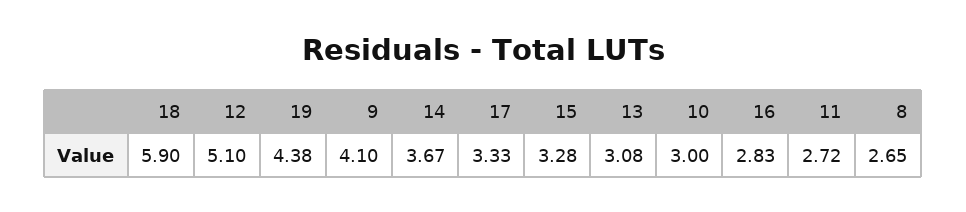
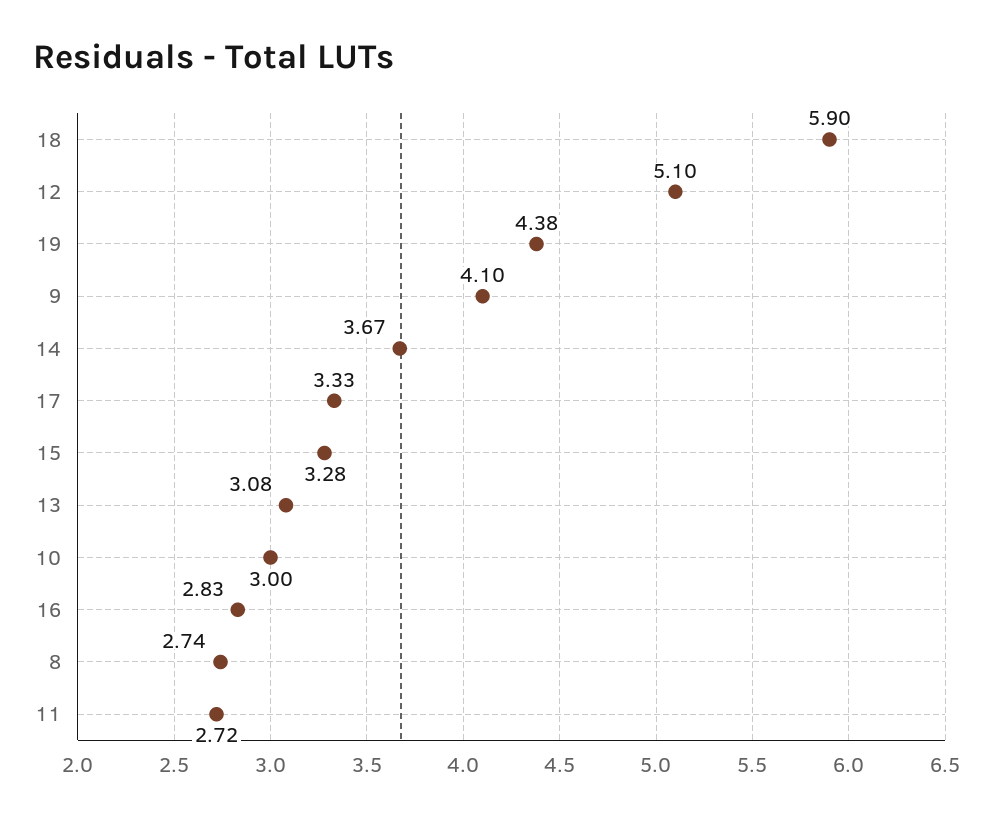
  {
    "18": 5.9,
    "12": 5.1,
    "19": 4.38,
    "9": 4.1,
    "14": 3.67,
    "17": 3.33,
    "15": 3.28,
    "13": 3.08,
    "10": 3,
    "16": 2.83,
    "11": 2.72,
-   "8": 2.65
+   "8": 2.74
  }

